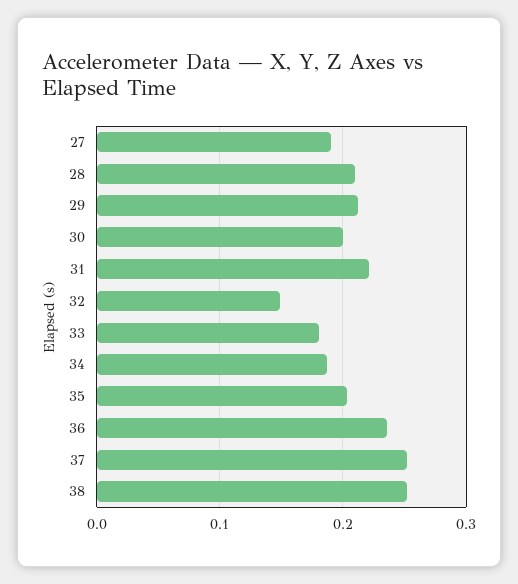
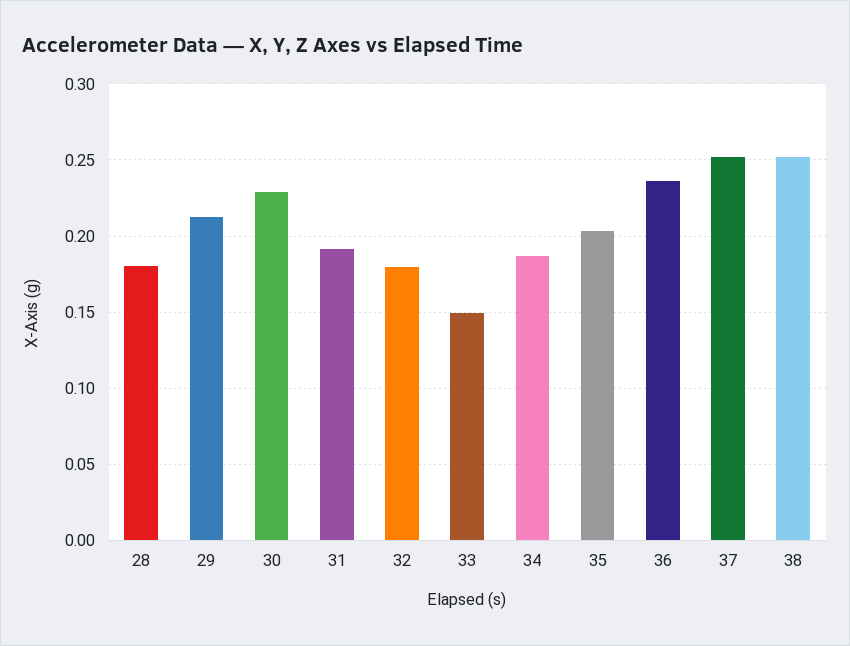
  {
-   "27": 0.19,
-   "28": 0.21,
+   "28": 0.18,
    "29": 0.21,
-   "30": 0.2,
+   "30": 0.23,
-   "31": 0.22,
+   "31": 0.19,
-   "32": 0.15,
+   "32": 0.18,
-   "33": 0.18,
+   "33": 0.15,
    "34": 0.185,
    "35": 0.205,
    "36": 0.235,
    "37": 0.25,
    "38": 0.25
  }

